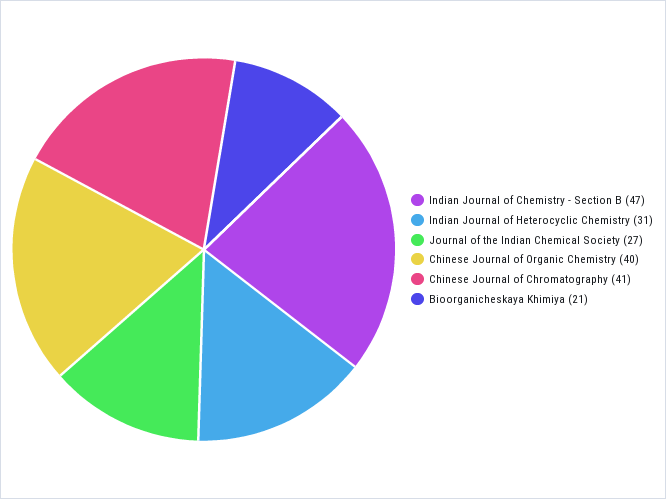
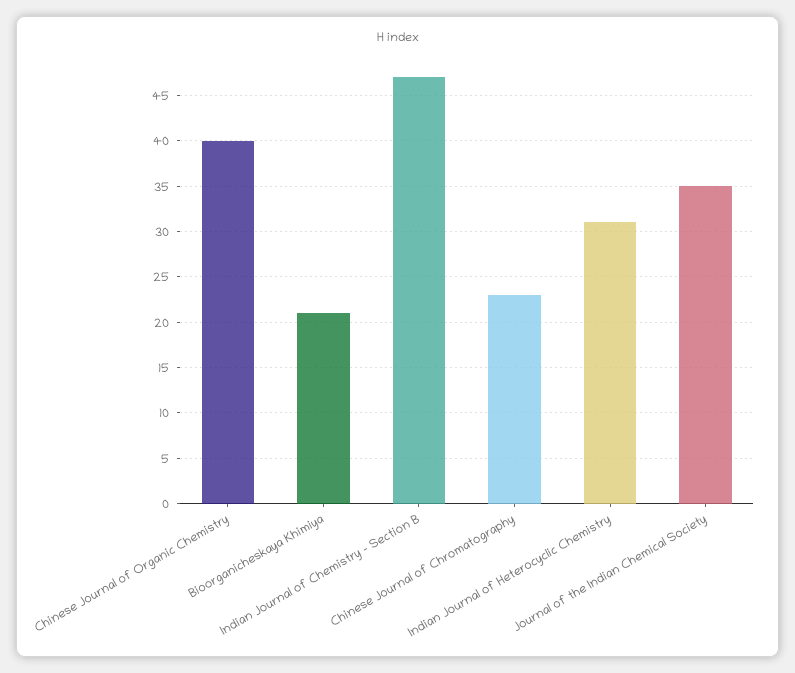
  {
    "Indian Journal of Chemistry - Section B": 47,
    "Indian Journal of Heterocyclic Chemistry": 31,
-   "Journal of the Indian Chemical Society": 27,
+   "Journal of the Indian Chemical Society": 35,
    "Chinese Journal of Organic Chemistry": 40,
-   "Chinese Journal of Chromatography": 41,
+   "Chinese Journal of Chromatography": 23,
    "Bioorganicheskaya Khimiya": 21
  }

